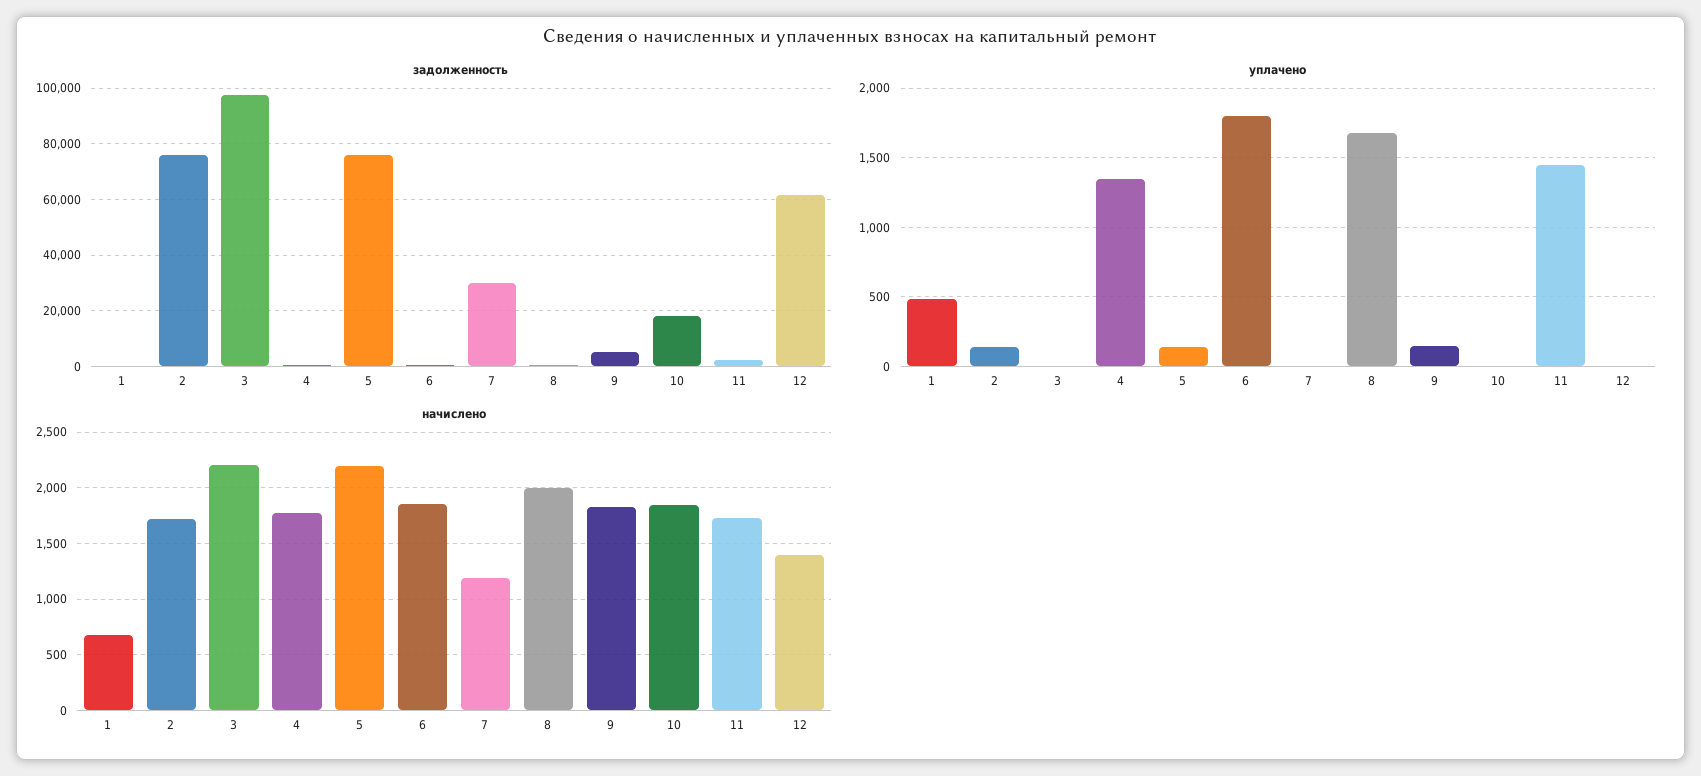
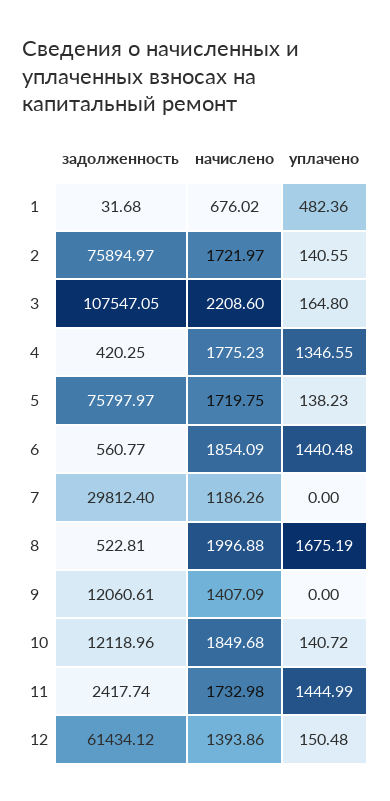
  {
    "задолженность": {
      "1": 31.68,
      "2": 75894.97,
-     "3": 97500,
+     "3": 107547.05,
      "4": 420.25,
      "5": 75797.97,
      "6": 560.77,
      "7": 29812.4,
      "8": 522.81,
-     "9": 5000,
+     "9": 12060.61,
-     "10": 17500,
+     "10": 12118.96,
      "11": 2417.74,
      "12": 61434.12
    },
    "уплачено": {
      "1": 482.36,
      "2": 140.55,
-     "3": 0,
+     "3": 164.8,
      "4": 1346.55,
      "5": 138.23,
-     "6": 1800,
+     "6": 1440.48,
      "7": 0,
      "8": 1675.19,
-     "9": 150,
+     "9": 0,
-     "10": 0,
+     "10": 140.72,
      "11": 1444.99,
-     "12": 0
+     "12": 150.48
    },
    "начислено": {
      "1": 676.02,
      "2": 1721.97,
      "3": 2208.6,
      "4": 1775.23,
-     "5": 2200,
+     "5": 1719.75,
      "6": 1854.09,
      "7": 1186.26,
      "8": 1996.88,
-     "9": 1800,
+     "9": 1407.09,
      "10": 1849.68,
      "11": 1732.98,
      "12": 1393.86
    }
  }

